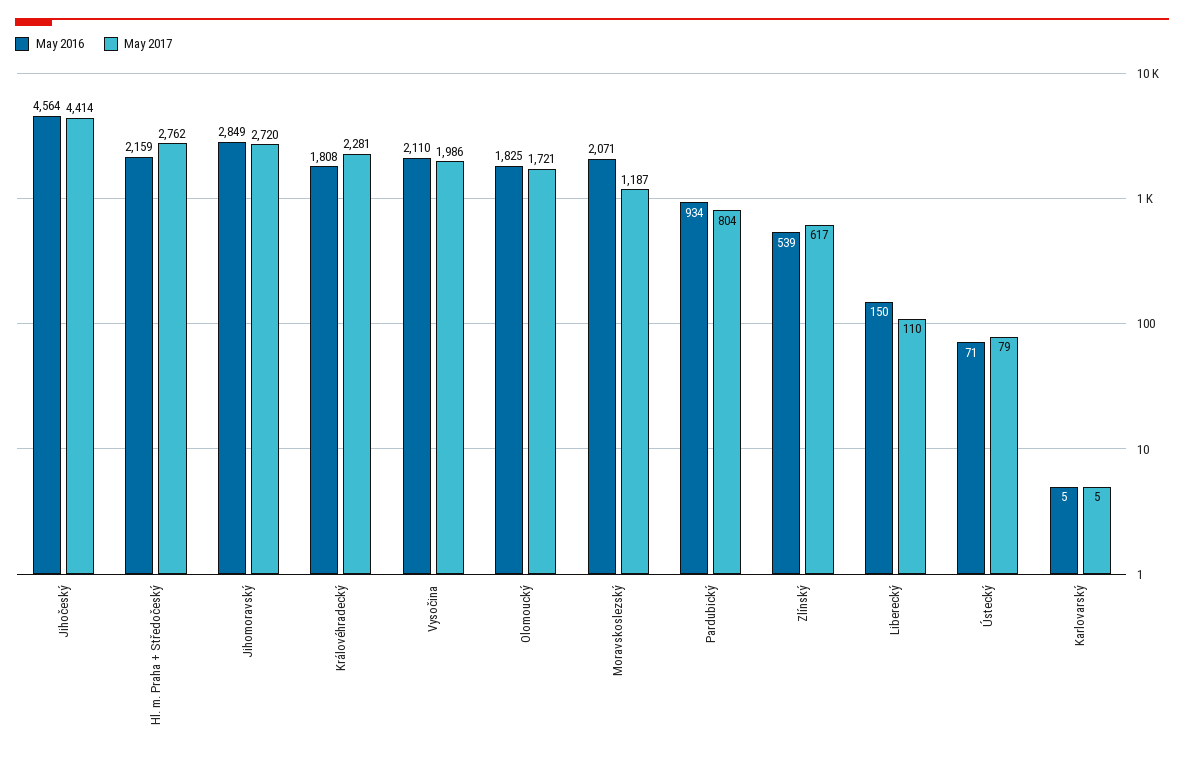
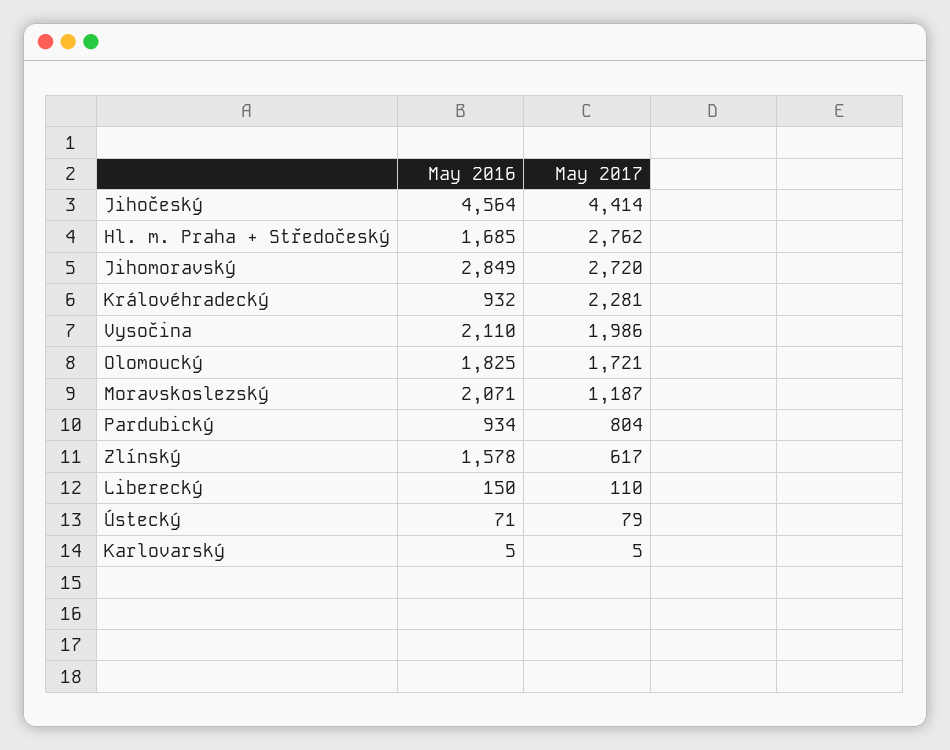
  {
    "May 2016": {
      "Jihočeský": 4564,
-     "Hl. m. Praha + Středočeský": 2159,
+     "Hl. m. Praha + Středočeský": 1685,
      "Jihomoravský": 2849,
-     "Královéhradecký": 1808,
+     "Královéhradecký": 932,
      "Vysočina": 2110,
      "Olomoucký": 1825,
      "Moravskoslezský": 2071,
      "Pardubický": 934,
-     "Zlínský": 539,
+     "Zlínský": 1578,
      "Liberecký": 150,
      "Ústecký": 71,
      "Karlovarský": 5
    },
    "May 2017": {
      "Jihočeský": 4414,
      "Hl. m. Praha + Středočeský": 2762,
      "Jihomoravský": 2720,
      "Královéhradecký": 2281,
      "Vysočina": 1986,
      "Olomoucký": 1721,
      "Moravskoslezský": 1187,
      "Pardubický": 804,
      "Zlínský": 617,
      "Liberecký": 110,
      "Ústecký": 79,
      "Karlovarský": 5
    }
  }

